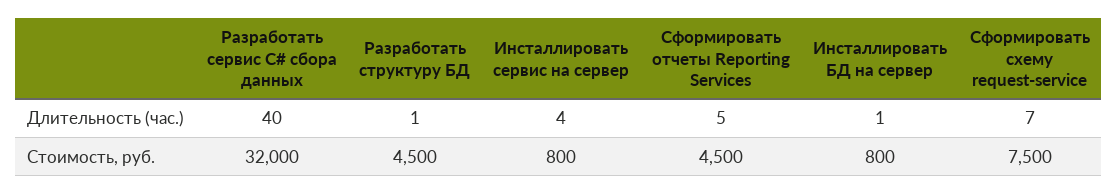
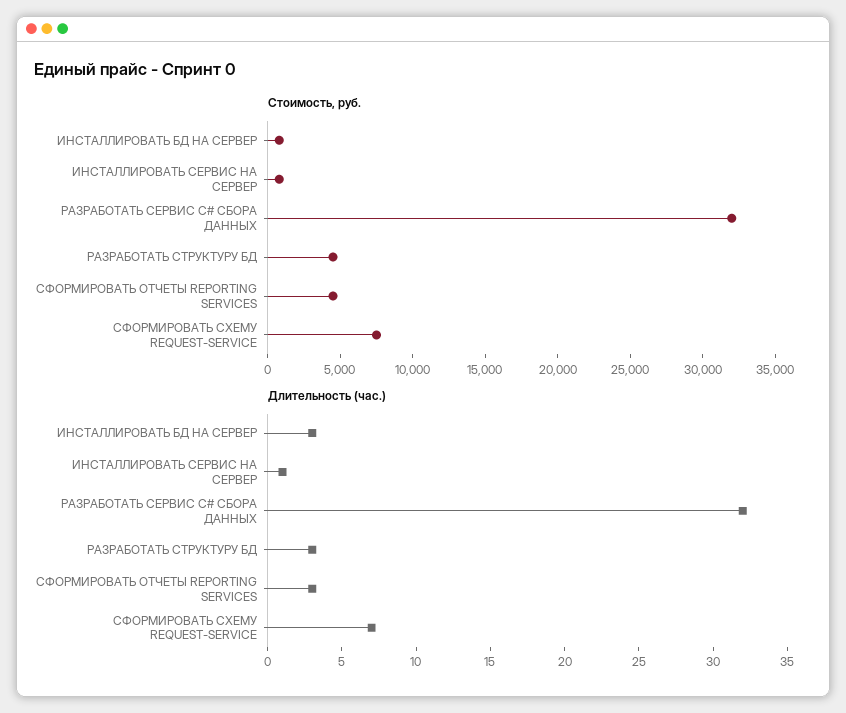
  {
    "Длительность (час.)": {
-     "Разработать сервис C# сбора данных": 40,
+     "Разработать сервис C# сбора данных": 32,
-     "Разработать структуру БД": 1,
+     "Разработать структуру БД": 3,
-     "Инсталлировать сервис на сервер": 4,
+     "Инсталлировать сервис на сервер": 1,
-     "Сформировать отчеты Reporting Services": 5,
+     "Сформировать отчеты Reporting Services": 3,
-     "Инсталлировать БД на сервер": 1,
+     "Инсталлировать БД на сервер": 3,
      "Сформировать схему request-service": 7
    },
    "Стоимость, руб.": {
      "Разработать сервис C# сбора данных": 32000,
      "Разработать структуру БД": 4500,
      "Инсталлировать сервис на сервер": 800,
      "Сформировать отчеты Reporting Services": 4500,
      "Инсталлировать БД на сервер": 800,
      "Сформировать схему request-service": 7500
    }
  }

